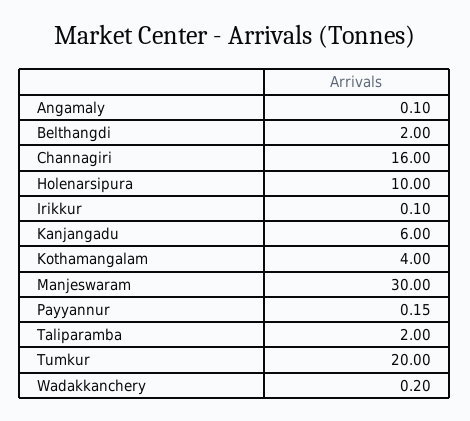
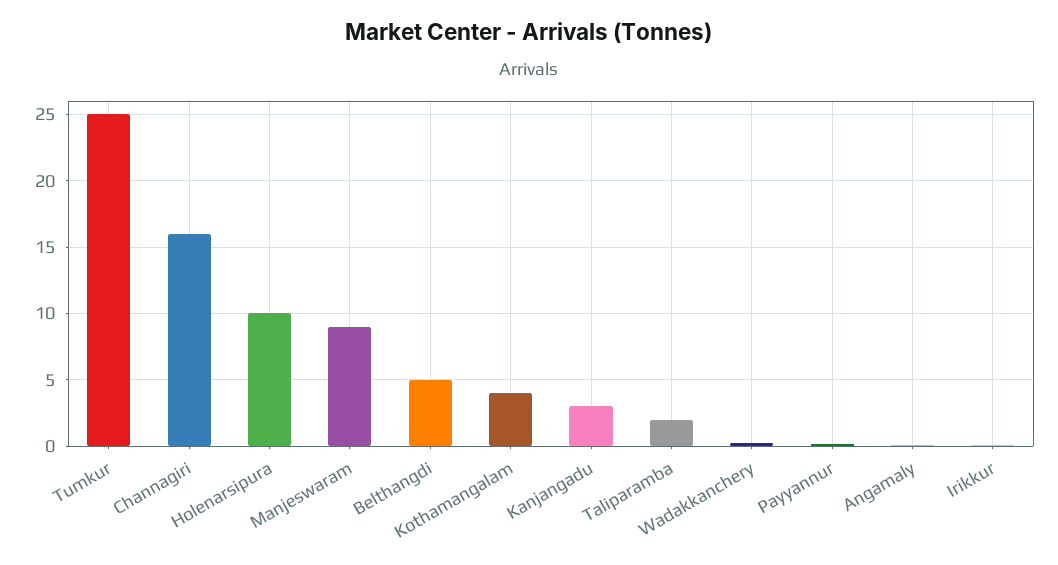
  {
    "Angamaly": 0.1,
-   "Belthangdi": 2,
+   "Belthangdi": 5,
    "Channagiri": 16,
    "Holenarsipura": 10,
    "Irikkur": 0.1,
-   "Kanjangadu": 6,
+   "Kanjangadu": 3,
    "Kothamangalam": 4,
-   "Manjeswaram": 30,
+   "Manjeswaram": 9,
    "Payyannur": 0.15,
    "Taliparamba": 2,
-   "Tumkur": 20,
+   "Tumkur": 25,
    "Wadakkanchery": 0.2
  }

